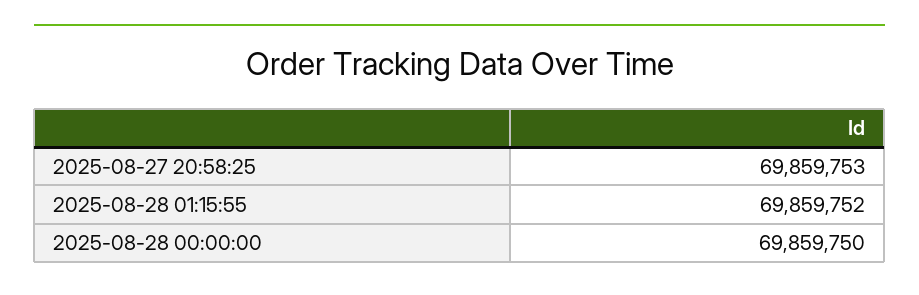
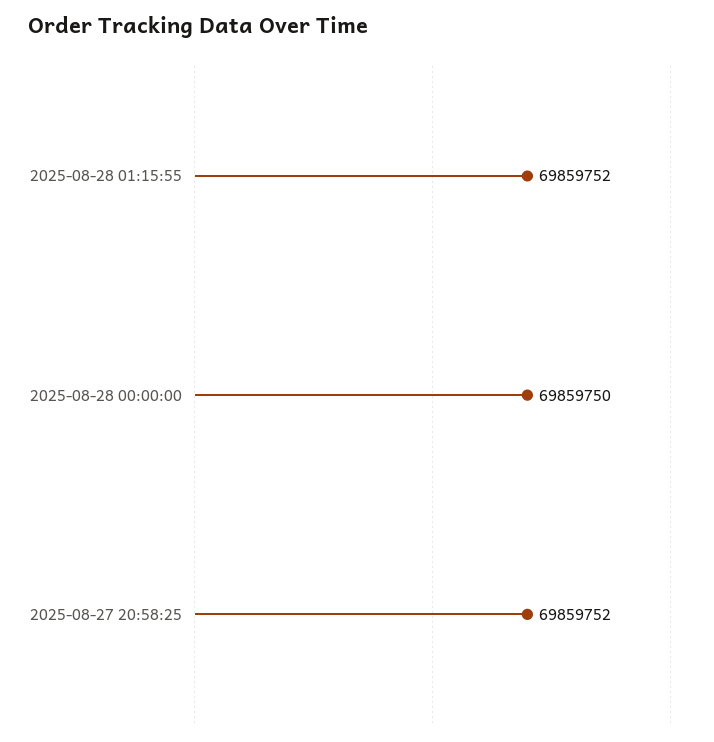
  {
-   "2025-08-27 20:58:25": 69859753,
+   "2025-08-27 20:58:25": 69859752,
    "2025-08-28 01:15:55": 69859752,
    "2025-08-28 00:00:00": 69859750
  }

